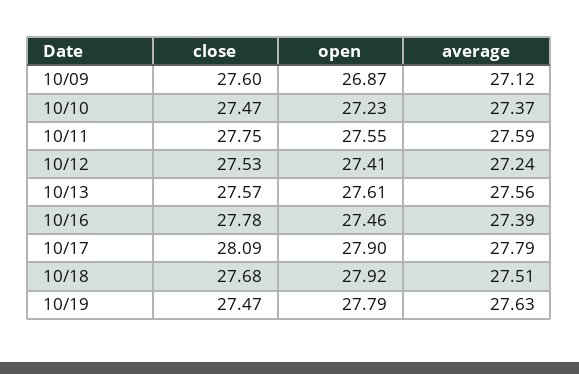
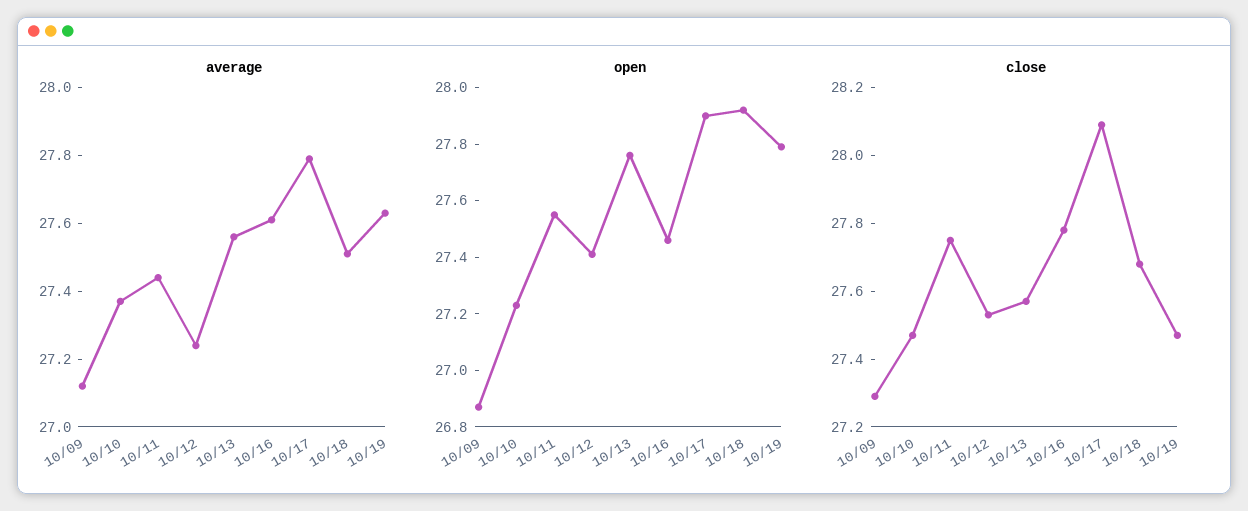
  {
    "close": {
-     "10/09": 27.6,
+     "10/09": 27.3,
      "10/10": 27.47,
      "10/11": 27.75,
      "10/12": 27.53,
      "10/13": 27.57,
      "10/16": 27.78,
      "10/17": 28.09,
      "10/18": 27.68,
      "10/19": 27.47
    },
    "open": {
      "10/09": 26.87,
      "10/10": 27.23,
      "10/11": 27.55,
      "10/12": 27.41,
-     "10/13": 27.61,
+     "10/13": 27.75,
      "10/16": 27.46,
      "10/17": 27.9,
      "10/18": 27.92,
      "10/19": 27.79
    },
    "average": {
      "10/09": 27.12,
      "10/10": 27.37,
-     "10/11": 27.59,
+     "10/11": 27.45,
      "10/12": 27.24,
      "10/13": 27.56,
-     "10/16": 27.39,
+     "10/16": 27.6,
      "10/17": 27.79,
      "10/18": 27.51,
      "10/19": 27.63
    }
  }

